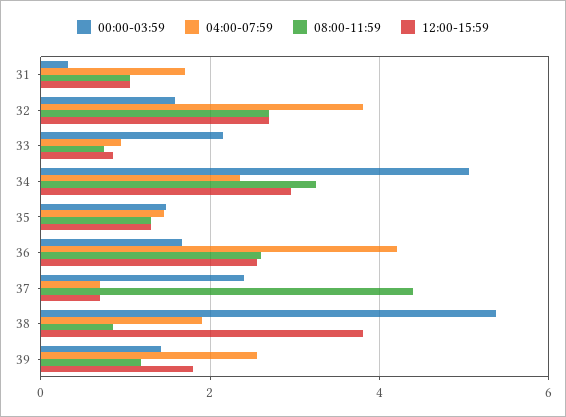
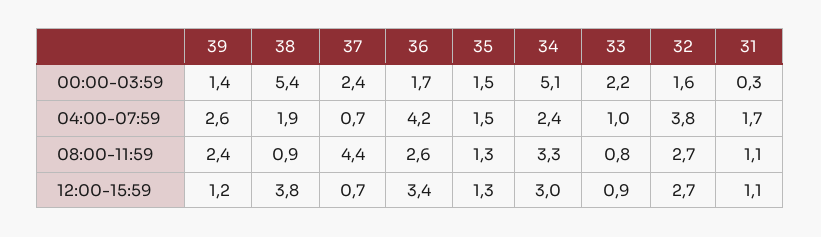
  {
    "00:00-03:59": {
      "31": 0.3,
      "32": 1.6,
      "33": 2.2,
      "34": 5.1,
      "35": 1.5,
      "36": 1.7,
      "37": 2.4,
      "38": 5.4,
      "39": 1.4
    },
    "04:00-07:59": {
      "31": 1.7,
      "32": 3.8,
      "33": 1,
      "34": 2.4,
      "35": 1.5,
      "36": 4.2,
      "37": 0.7,
      "38": 1.9,
      "39": 2.6
    },
    "08:00-11:59": {
      "31": 1.1,
      "32": 2.7,
      "33": 0.8,
      "34": 3.3,
      "35": 1.3,
      "36": 2.6,
      "37": 4.4,
      "38": 0.9,
-     "39": 1.2
+     "39": 2.4
    },
    "12:00-15:59": {
      "31": 1.1,
      "32": 2.7,
      "33": 0.9,
      "34": 3,
      "35": 1.3,
-     "36": 2.6,
+     "36": 3.4,
      "37": 0.7,
      "38": 3.8,
-     "39": 1.8
+     "39": 1.2
    }
  }

